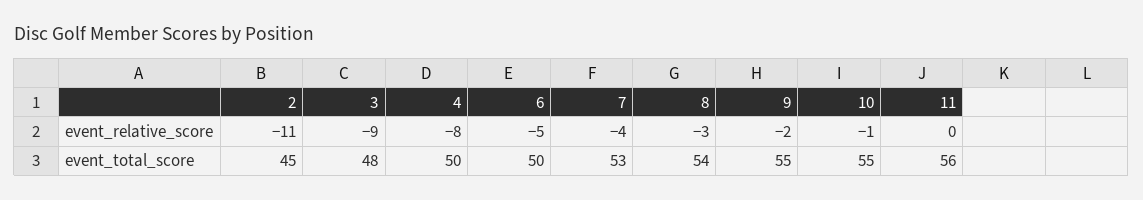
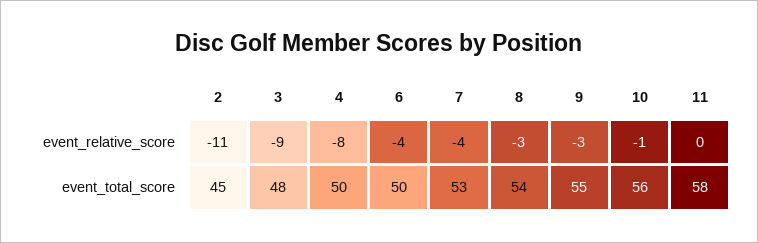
  {
    "2": {
      "event_relative_score": -11,
      "event_total_score": 45
    },
    "3": {
      "event_relative_score": -9,
      "event_total_score": 48
    },
    "4": {
      "event_relative_score": -8,
      "event_total_score": 50
    },
    "6": {
-     "event_relative_score": -5,
+     "event_relative_score": -4,
      "event_total_score": 50
    },
    "7": {
      "event_relative_score": -4,
      "event_total_score": 53
    },
    "8": {
      "event_relative_score": -3,
      "event_total_score": 54
    },
    "9": {
-     "event_relative_score": -2,
+     "event_relative_score": -3,
      "event_total_score": 55
    },
    "10": {
      "event_relative_score": -1,
-     "event_total_score": 55
+     "event_total_score": 56
    },
    "11": {
      "event_relative_score": 0,
-     "event_total_score": 56
+     "event_total_score": 58
    }
  }

